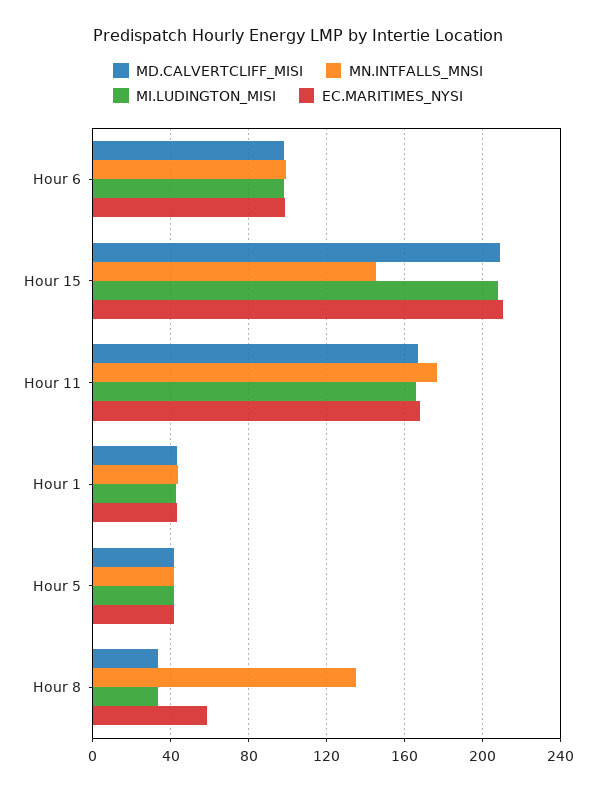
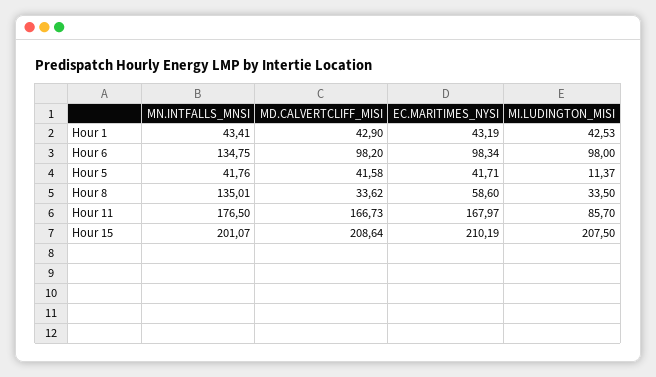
  {
    "MD.CALVERTCLIFF_MISI": {
      "Hour 6": 98.2,
      "Hour 15": 208.64,
      "Hour 11": 166.73,
      "Hour 1": 42.9,
      "Hour 5": 41.58,
      "Hour 8": 33.62
    },
    "MN.INTFALLS_MNSI": {
-     "Hour 6": 100,
+     "Hour 6": 134.75,
-     "Hour 15": 145,
+     "Hour 15": 201.07,
      "Hour 11": 176.5,
      "Hour 1": 43.41,
      "Hour 5": 41.76,
      "Hour 8": 135.01
    },
    "MI.LUDINGTON_MISI": {
      "Hour 6": 98,
      "Hour 15": 207.5,
-     "Hour 11": 165,
+     "Hour 11": 85.7,
      "Hour 1": 42.53,
-     "Hour 5": 40,
+     "Hour 5": 11.37,
      "Hour 8": 33.5
    },
    "EC.MARITIMES_NYSI": {
      "Hour 6": 98.34,
      "Hour 15": 210.19,
      "Hour 11": 167.97,
      "Hour 1": 43.19,
      "Hour 5": 41.71,
      "Hour 8": 58.6
    }
  }

